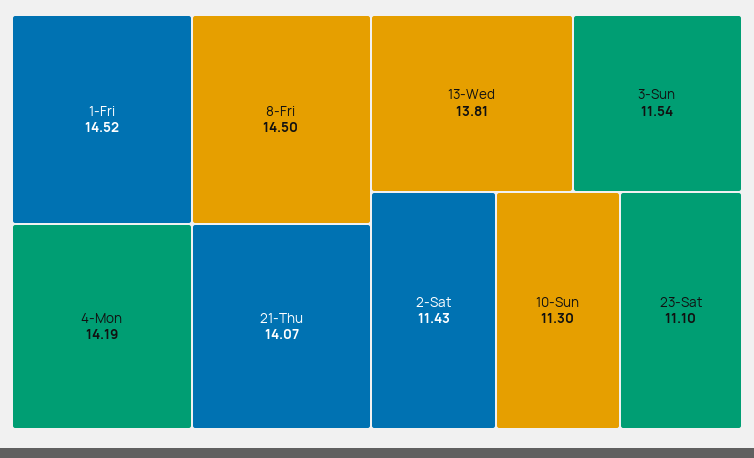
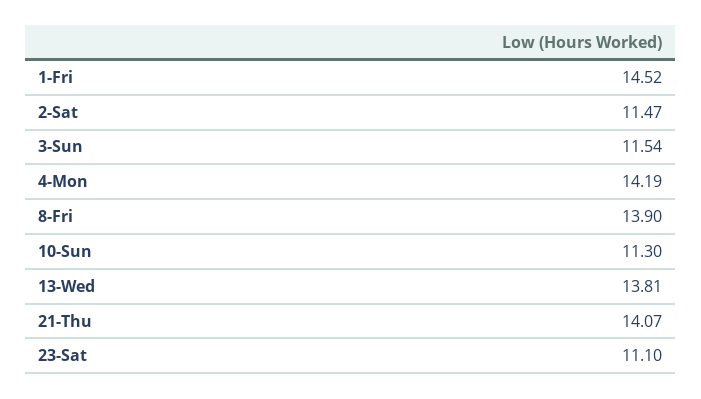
  {
    "1-Fri": 14.52,
-   "8-Fri": 14.5,
+   "8-Fri": 13.9,
    "4-Mon": 14.19,
    "21-Thu": 14.07,
    "13-Wed": 13.81,
    "3-Sun": 11.54,
-   "2-Sat": 11.43,
+   "2-Sat": 11.47,
    "10-Sun": 11.3,
    "23-Sat": 11.1
  }

